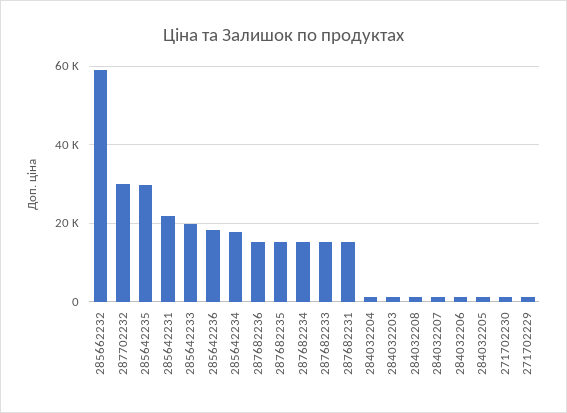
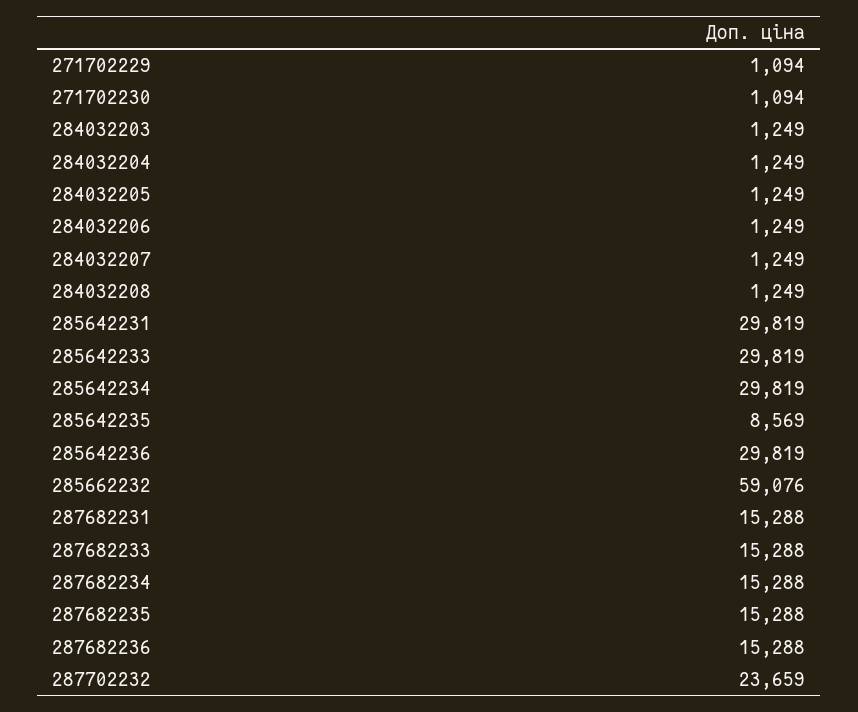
  {
    "285662232": 59076,
-   "287702232": 30000,
+   "287702232": 23659,
-   "285642235": 30000,
+   "285642235": 8569,
-   "285642231": 22000,
+   "285642231": 29819,
-   "285642233": 20000,
+   "285642233": 29819,
-   "285642236": 18000,
+   "285642236": 29819,
-   "285642234": 18000,
+   "285642234": 29819,
    "287682236": 15288,
    "287682235": 15288,
    "287682234": 15288,
    "287682233": 15288,
    "287682231": 15288,
    "284032204": 1249,
    "284032203": 1249,
    "284032208": 1249,
    "284032207": 1249,
    "284032206": 1249,
    "284032205": 1249,
    "271702230": 1094,
    "271702229": 1094
  }

